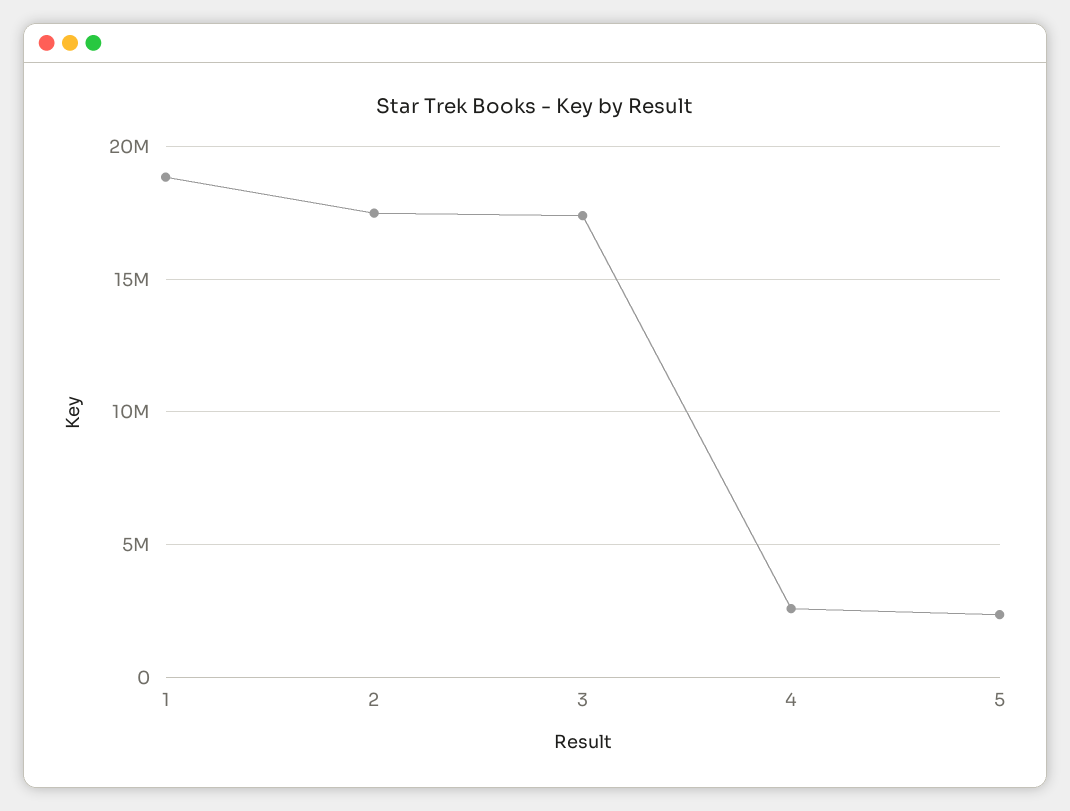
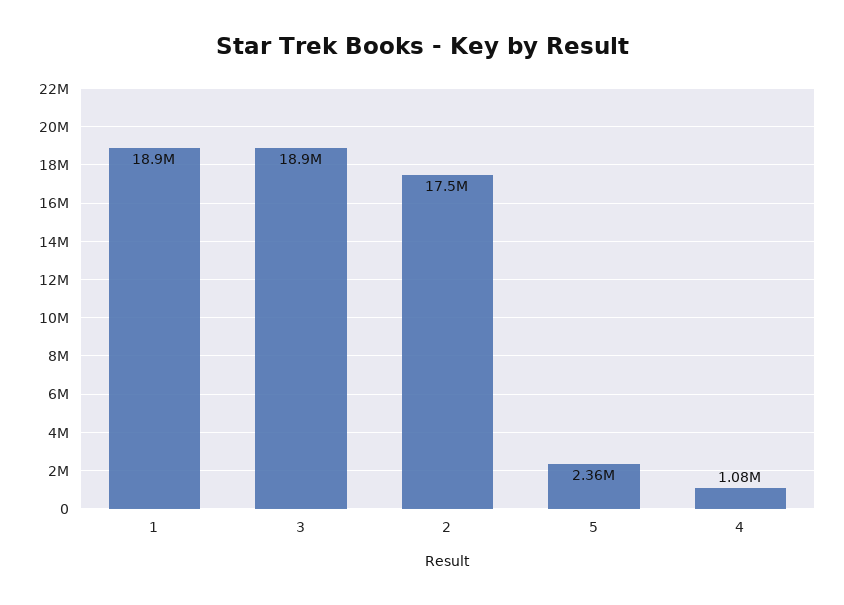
  {
    "1": 18900000,
    "2": 17500000,
-   "3": 17500000,
+   "3": 18900000,
-   "4": 2500000,
+   "4": 1080000,
    "5": 2360000
  }

